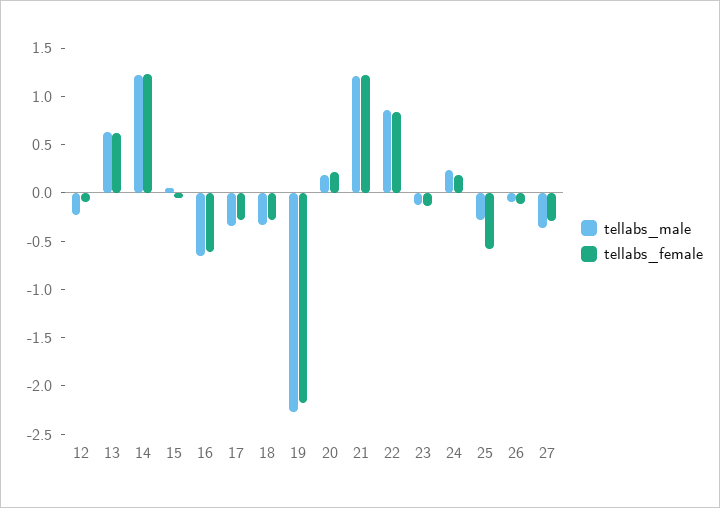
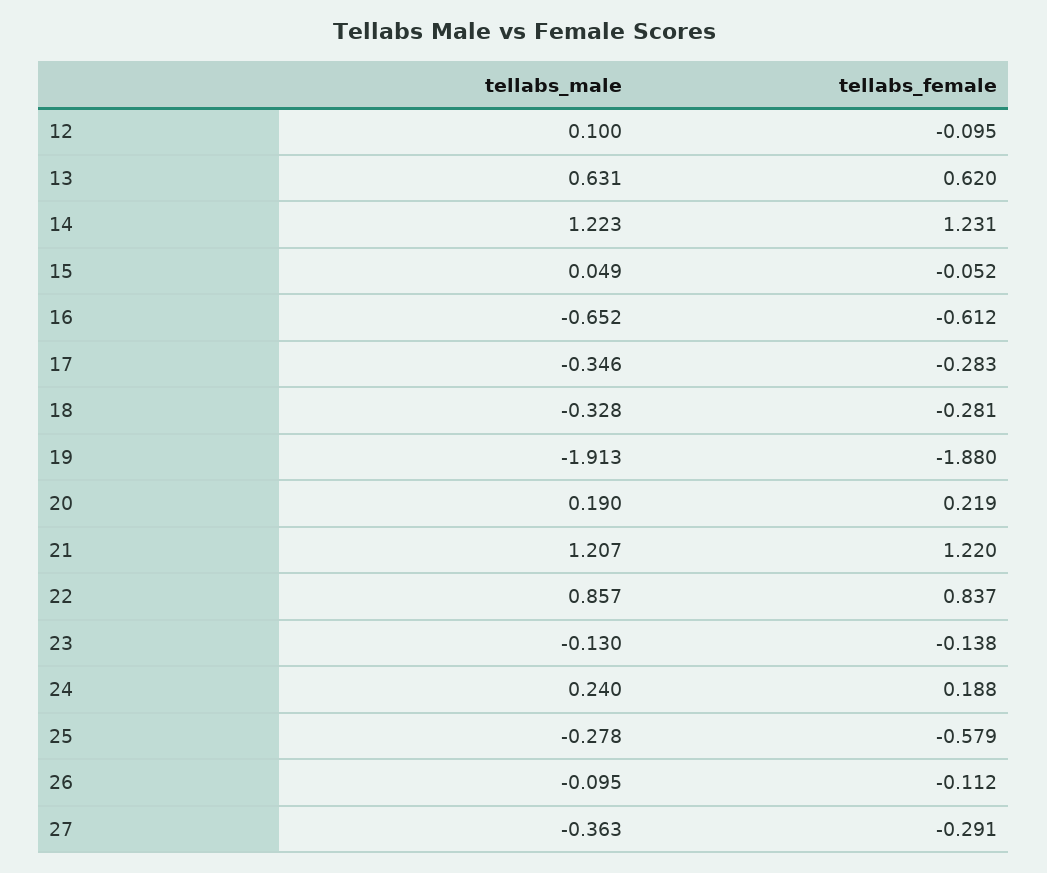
  {
    "tellabs_male": {
-     "12": -0.2,
+     "12": 0.1,
      "13": 0.631,
      "14": 1.223,
      "15": 0.049,
      "16": -0.652,
      "17": -0.346,
      "18": -0.328,
-     "19": -2.3,
+     "19": -1.913,
      "20": 0.19,
      "21": 1.207,
      "22": 0.857,
      "23": -0.13,
      "24": 0.24,
      "25": -0.278,
      "26": -0.095,
      "27": -0.363
    },
    "tellabs_female": {
      "12": -0.095,
      "13": 0.62,
      "14": 1.231,
      "15": -0.052,
      "16": -0.612,
      "17": -0.283,
      "18": -0.281,
-     "19": -2.2,
+     "19": -1.88,
      "20": 0.219,
      "21": 1.22,
      "22": 0.837,
      "23": -0.138,
      "24": 0.188,
      "25": -0.579,
      "26": -0.112,
      "27": -0.291
    }
  }

